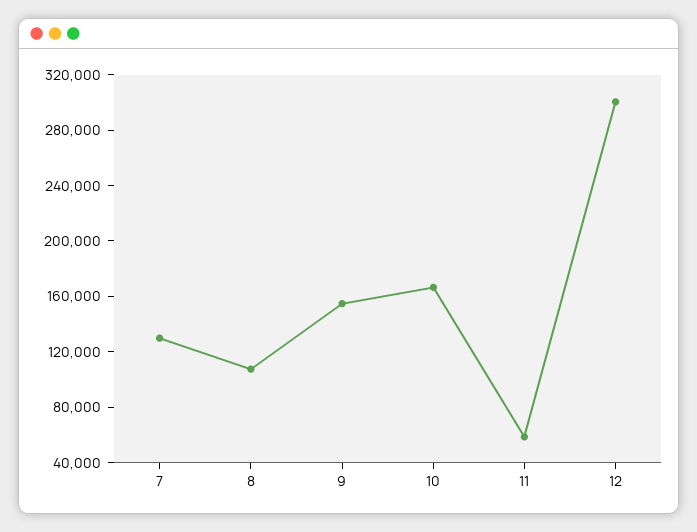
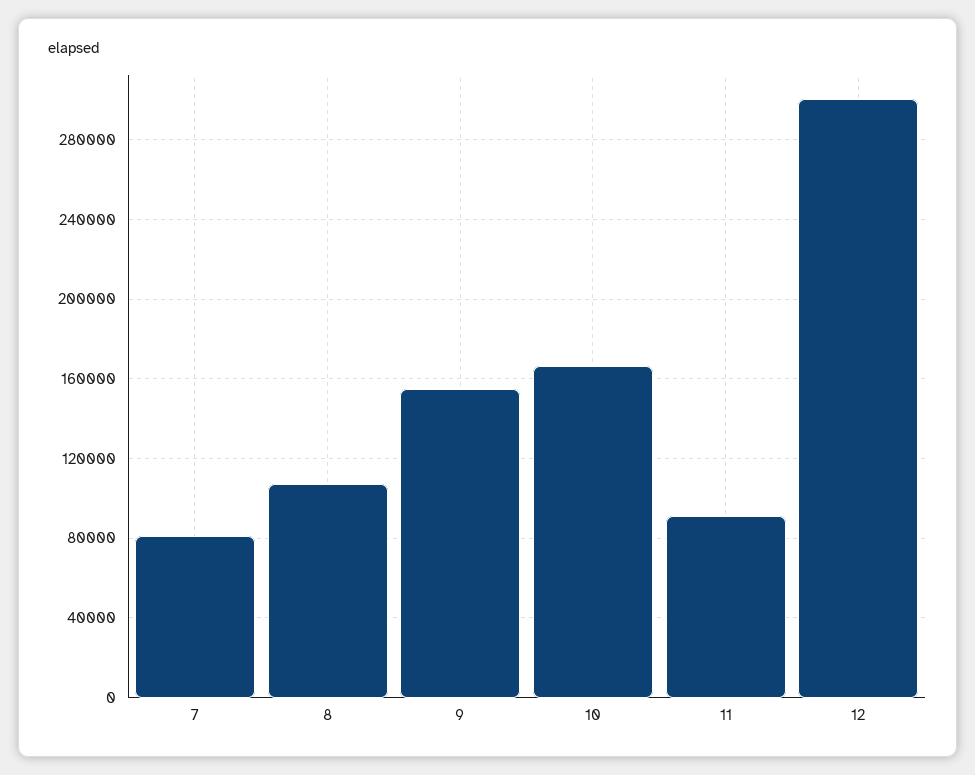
  {
-   "7": 130000,
+   "7": 80000,
    "8": 105000,
    "9": 155000,
    "10": 165000,
-   "11": 60000,
+   "11": 90000,
    "12": 300000
  }

